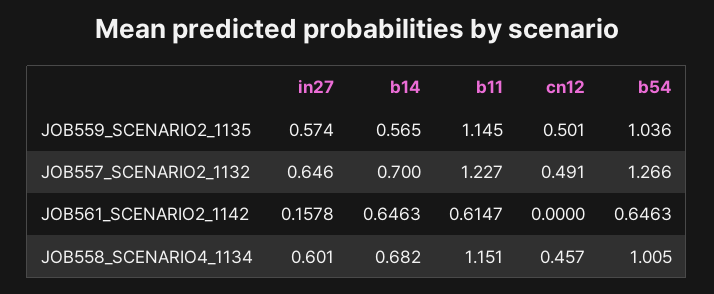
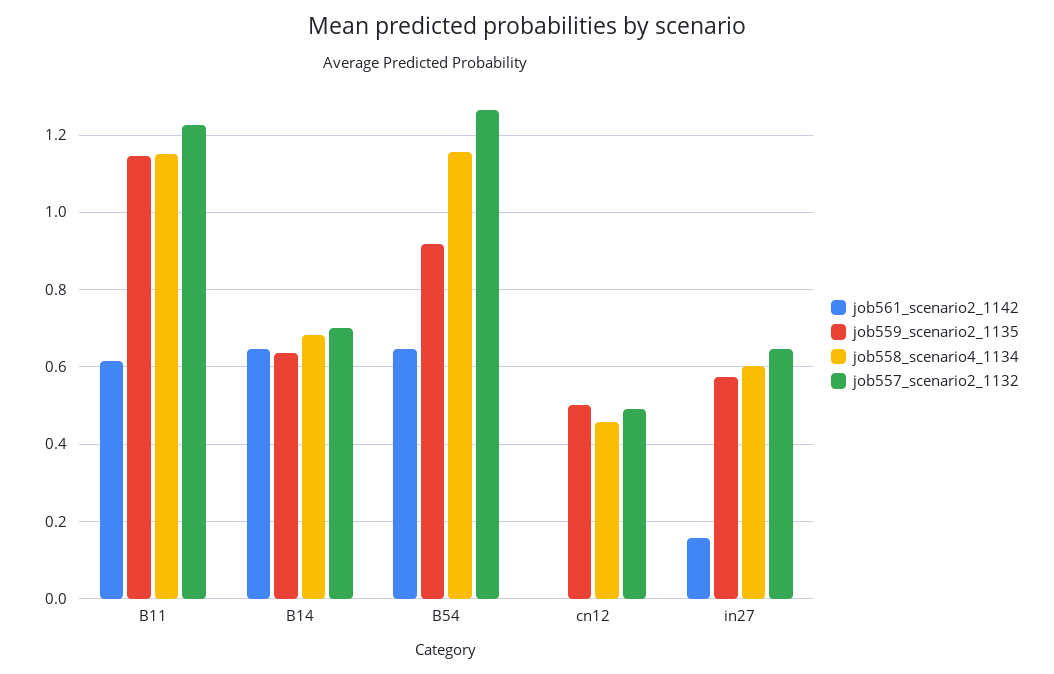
  {
    "JOB559_SCENARIO2_1135": {
      "in27": 0.574,
-     "b14": 0.565,
+     "b14": 0.64,
      "b11": 1.145,
      "cn12": 0.501,
-     "b54": 1.036
+     "b54": 0.92
    },
    "JOB557_SCENARIO2_1132": {
      "in27": 0.646,
      "b14": 0.7,
      "b11": 1.227,
      "cn12": 0.491,
      "b54": 1.266
    },
    "JOB561_SCENARIO2_1142": {
      "in27": 0.1578,
      "b14": 0.6463,
      "b11": 0.6147,
      "cn12": 0,
      "b54": 0.6463
    },
    "JOB558_SCENARIO4_1134": {
      "in27": 0.601,
      "b14": 0.682,
      "b11": 1.151,
      "cn12": 0.457,
-     "b54": 1.005
+     "b54": 1.16
    }
  }

